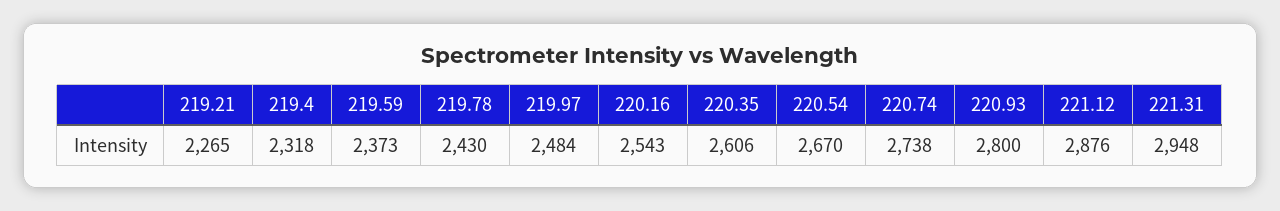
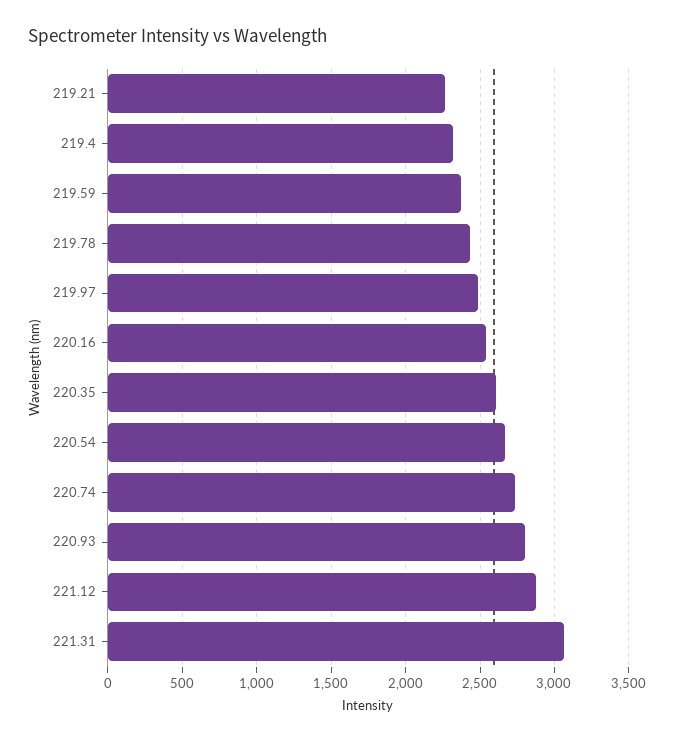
  {
    "219.21": 2265,
    "219.4": 2318,
    "219.59": 2373,
    "219.78": 2430,
    "219.97": 2484,
    "220.16": 2543,
    "220.35": 2606,
    "220.54": 2670,
    "220.74": 2738,
    "220.93": 2800,
    "221.12": 2876,
-   "221.31": 2948
+   "221.31": 3050
  }

